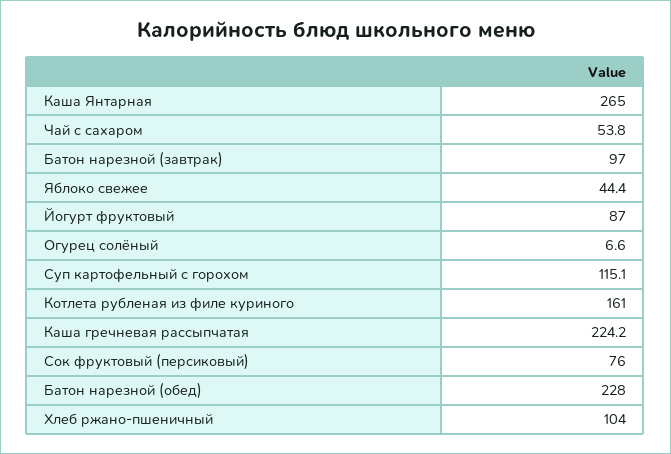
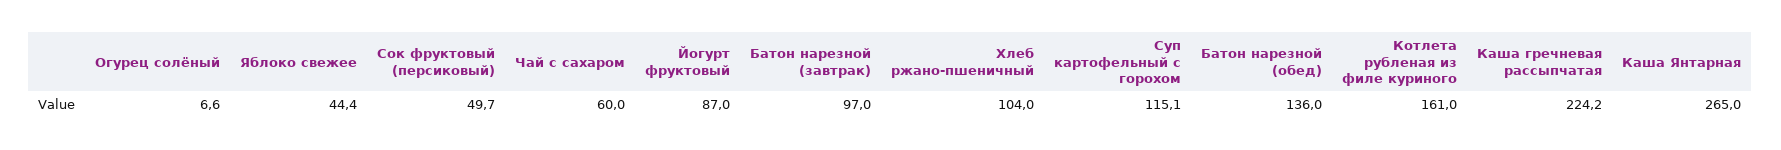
  {
    "Каша Янтарная": 265,
-   "Чай с сахаром": 53.8,
+   "Чай с сахаром": 60,
    "Батон нарезной (завтрак)": 97,
    "Яблоко свежее": 44.4,
    "Йогурт фруктовый": 87,
    "Огурец солёный": 6.6,
    "Суп картофельный с горохом": 115.1,
    "Котлета рубленая из филе куриного": 161,
    "Каша гречневая рассыпчатая": 224.2,
-   "Сок фруктовый (персиковый)": 76,
+   "Сок фруктовый (персиковый)": 49.7,
-   "Батон нарезной (обед)": 228,
+   "Батон нарезной (обед)": 136,
    "Хлеб ржано-пшеничный": 104
  }

